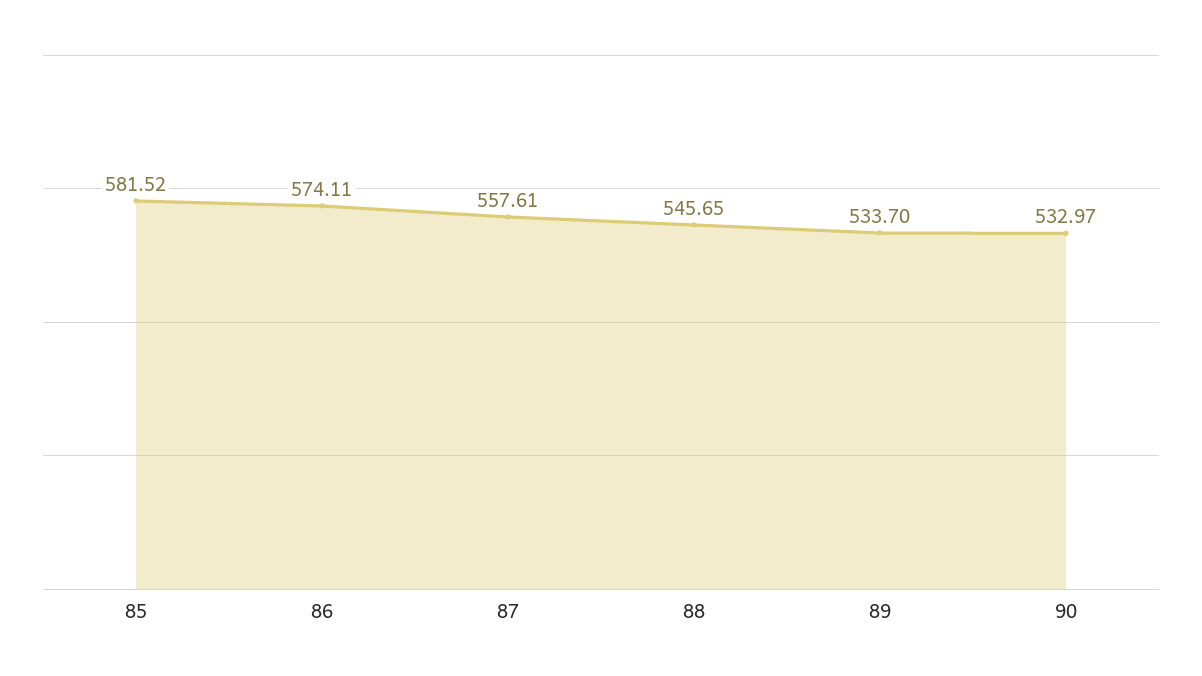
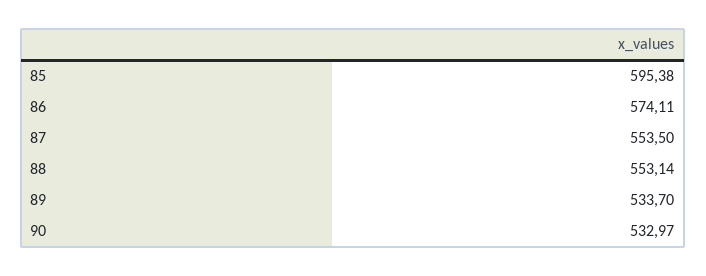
  {
-   "85": 581.52,
+   "85": 595.38,
    "86": 574.11,
-   "87": 557.61,
+   "87": 553.5,
-   "88": 545.65,
+   "88": 553.14,
    "89": 533.7,
    "90": 532.97
  }

